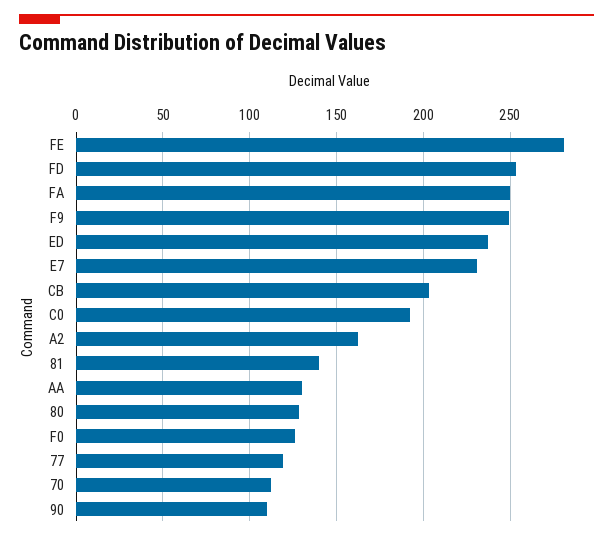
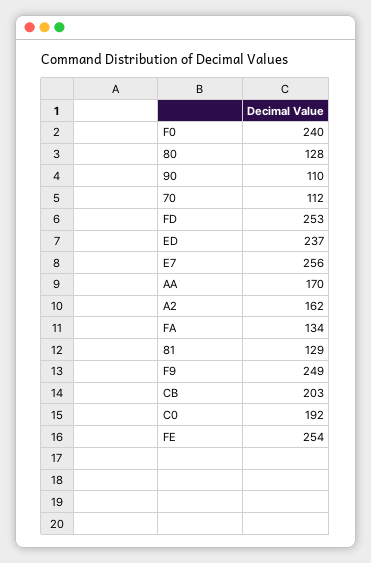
  {
-   "FE": 280,
+   "FE": 254,
    "FD": 253,
-   "FA": 250,
+   "FA": 134,
    "F9": 249,
    "ED": 237,
-   "E7": 230,
+   "E7": 256,
    "CB": 203,
    "C0": 192,
    "A2": 162,
-   "81": 140,
+   "81": 129,
-   "AA": 130,
+   "AA": 170,
    "80": 128,
-   "F0": 125,
+   "F0": 240,
-   "77": 120,
    "70": 112,
    "90": 110
  }

